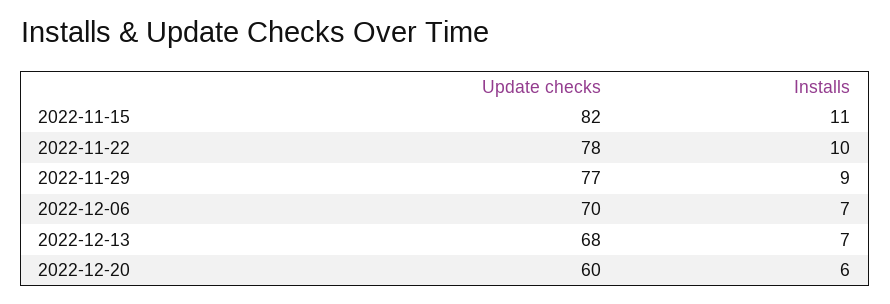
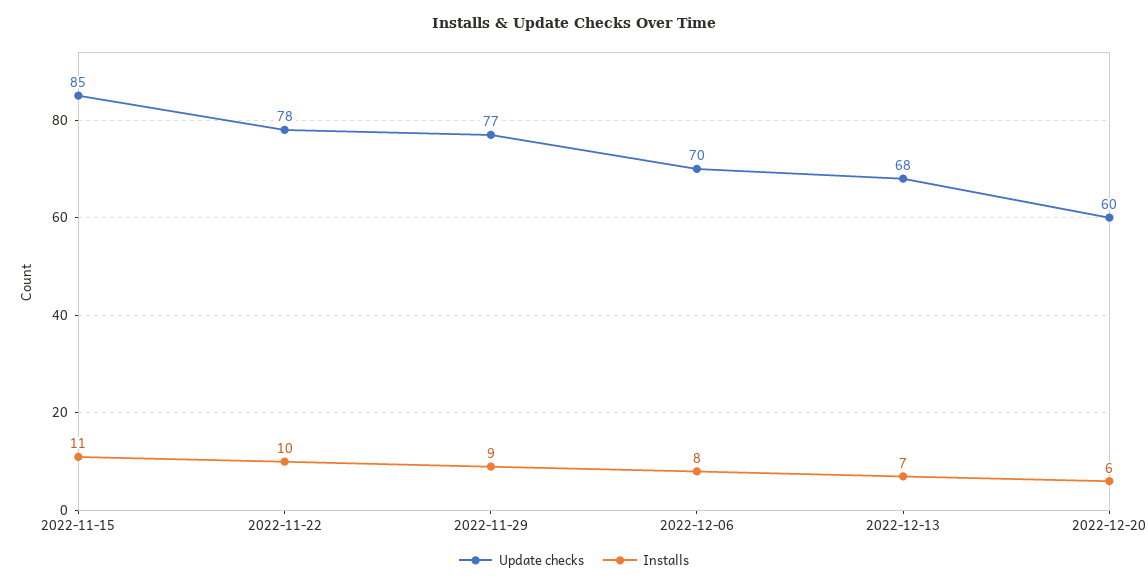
  {
    "Update checks": {
-     "2022-11-15": 82,
+     "2022-11-15": 85,
      "2022-11-22": 78,
      "2022-11-29": 77,
      "2022-12-06": 70,
      "2022-12-13": 68,
      "2022-12-20": 60
    },
    "Installs": {
      "2022-11-15": 11,
      "2022-11-22": 10,
      "2022-11-29": 9,
-     "2022-12-06": 7,
+     "2022-12-06": 8,
      "2022-12-13": 7,
      "2022-12-20": 6
    }
  }

